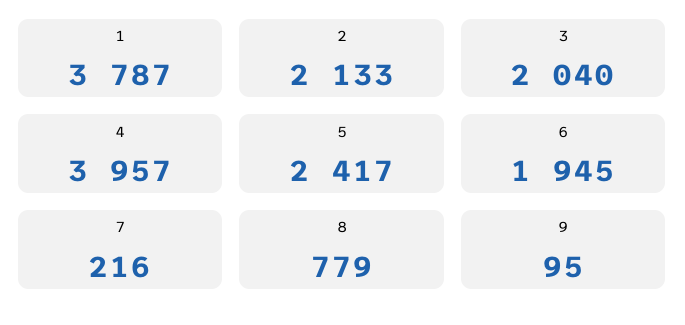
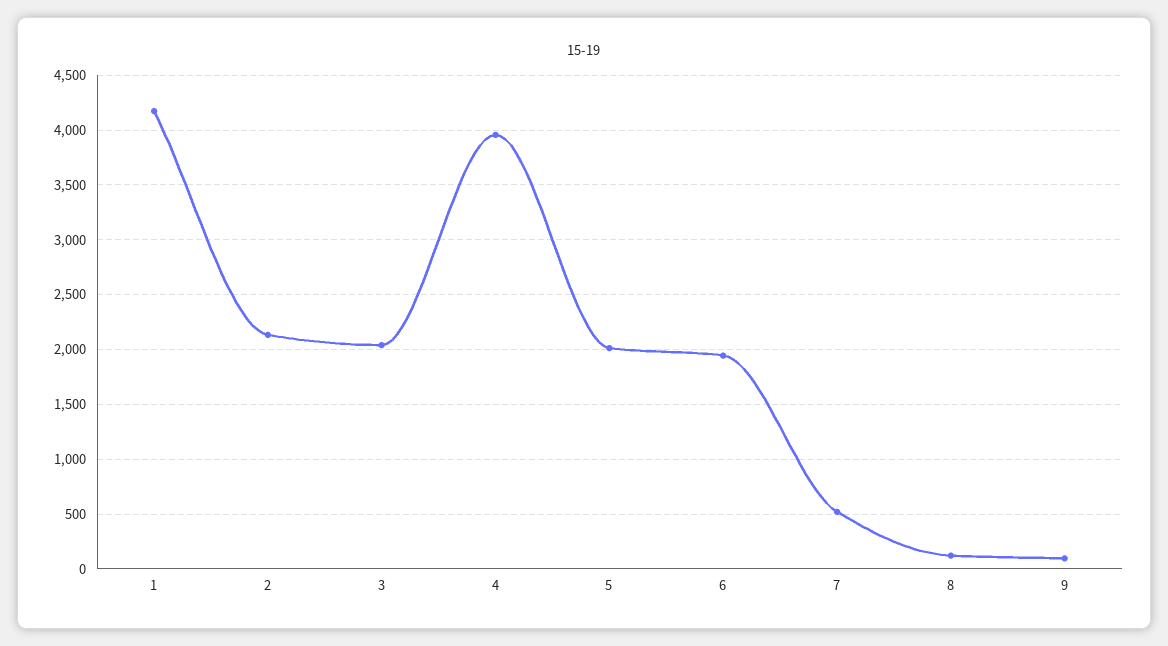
  {
-   "1": 3787,
+   "1": 4200,
    "2": 2133,
    "3": 2040,
    "4": 3957,
-   "5": 2417,
+   "5": 2000,
    "6": 1945,
-   "7": 216,
+   "7": 500,
-   "8": 779,
+   "8": 100,
    "9": 95
  }

